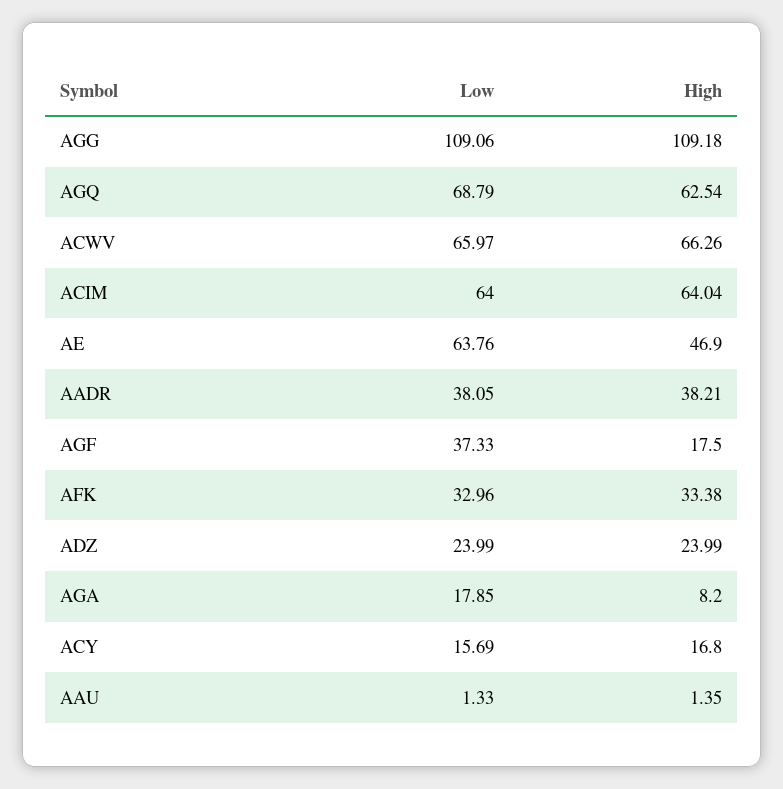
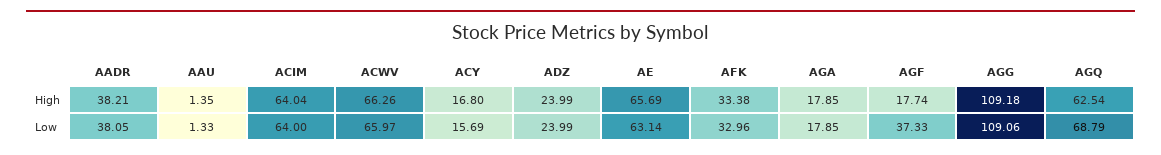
  {
    "Low": {
      "AGG": 109.06,
      "AGQ": 68.79,
      "ACWV": 65.97,
      "ACIM": 64,
-     "AE": 63.76,
+     "AE": 63.14,
      "AADR": 38.05,
      "AGF": 37.33,
      "AFK": 32.96,
      "ADZ": 23.99,
      "AGA": 17.85,
      "ACY": 15.69,
      "AAU": 1.33
    },
    "High": {
      "AGG": 109.18,
      "AGQ": 62.54,
      "ACWV": 66.26,
      "ACIM": 64.04,
-     "AE": 46.9,
+     "AE": 65.69,
      "AADR": 38.21,
-     "AGF": 17.5,
+     "AGF": 17.74,
      "AFK": 33.38,
      "ADZ": 23.99,
-     "AGA": 8.2,
+     "AGA": 17.85,
      "ACY": 16.8,
      "AAU": 1.35
    }
  }

